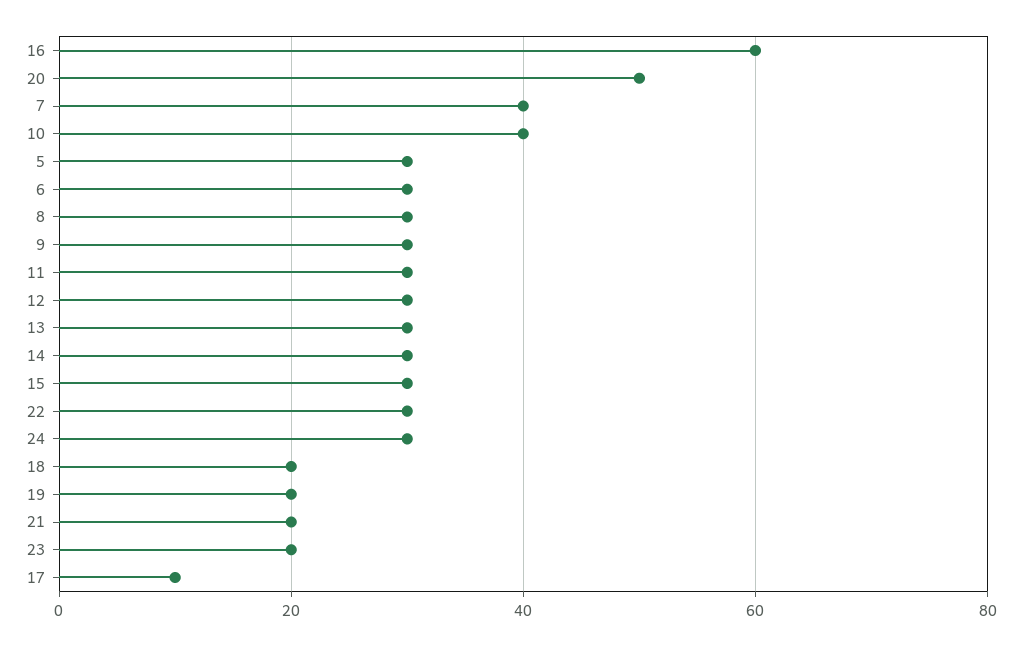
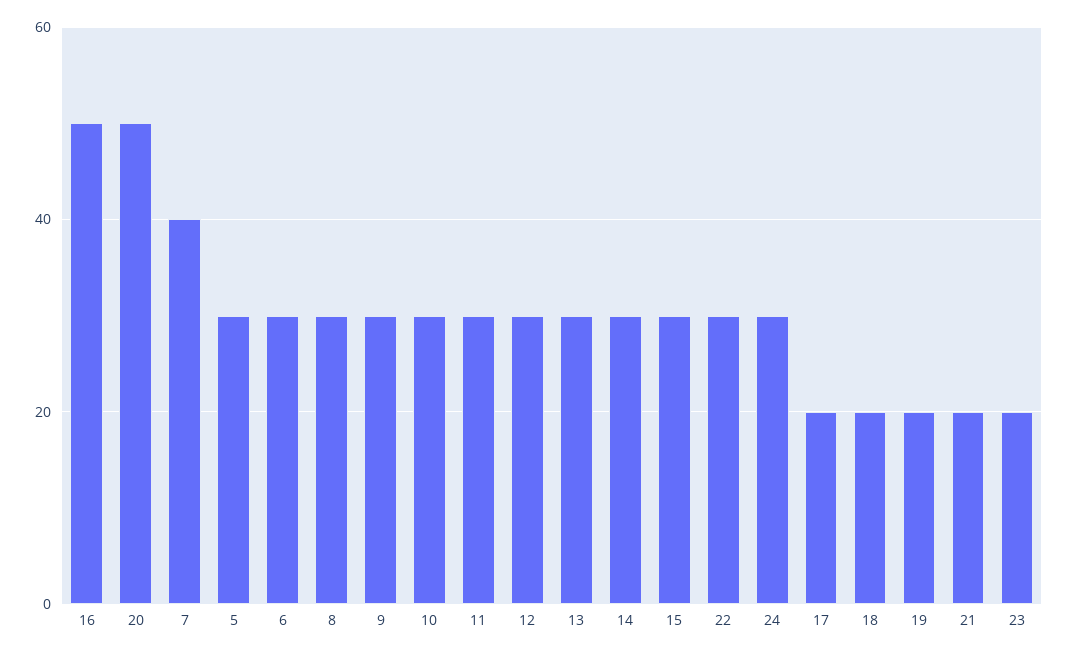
  {
-   "16": 60,
+   "16": 50,
    "20": 50,
    "7": 40,
-   "10": 40,
+   "10": 30,
    "5": 30,
    "6": 30,
    "8": 30,
    "9": 30,
    "11": 30,
    "12": 30,
    "13": 30,
    "14": 30,
    "15": 30,
    "22": 30,
    "24": 30,
    "18": 20,
    "19": 20,
    "21": 20,
    "23": 20,
-   "17": 10
+   "17": 20
  }

